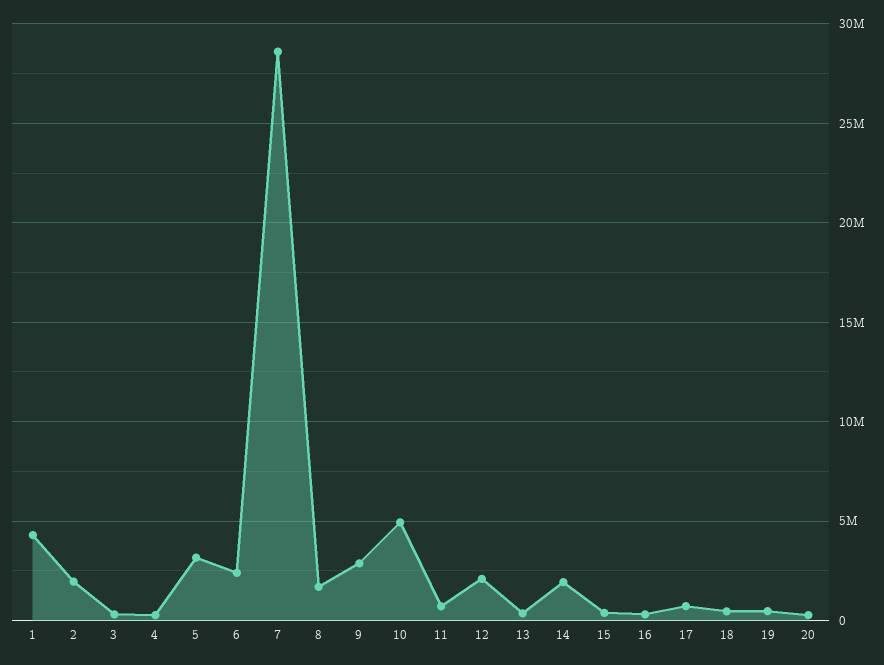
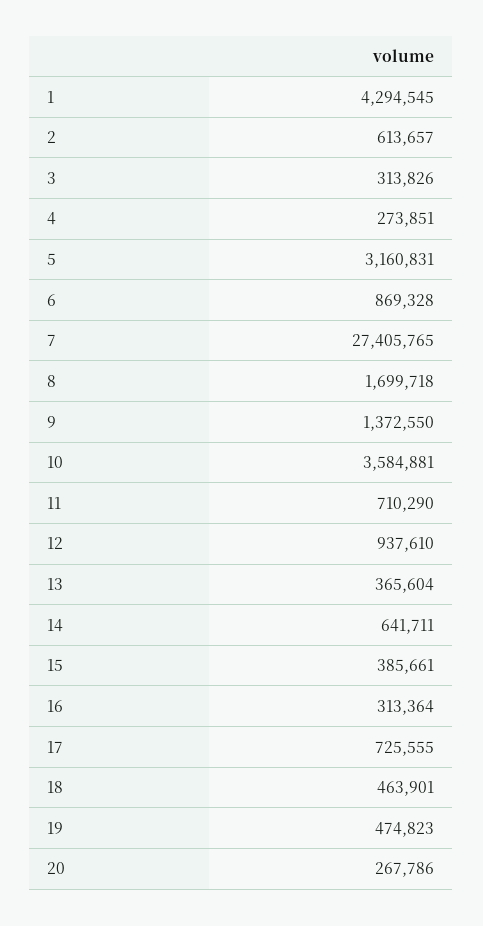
  {
    "1": 4294545,
-   "2": 2000000,
+   "2": 613657,
    "3": 313826,
    "4": 273851,
    "5": 3160831,
-   "6": 2500000,
+   "6": 869328,
-   "7": 28500000,
+   "7": 27405765,
    "8": 1699718,
-   "9": 3000000,
+   "9": 1372550,
-   "10": 5000000,
+   "10": 3584881,
    "11": 710290,
-   "12": 2000000,
+   "12": 937610,
    "13": 365604,
-   "14": 2000000,
+   "14": 641711,
    "15": 385661,
    "16": 313364,
    "17": 725555,
    "18": 463901,
    "19": 474823,
    "20": 267786
  }

